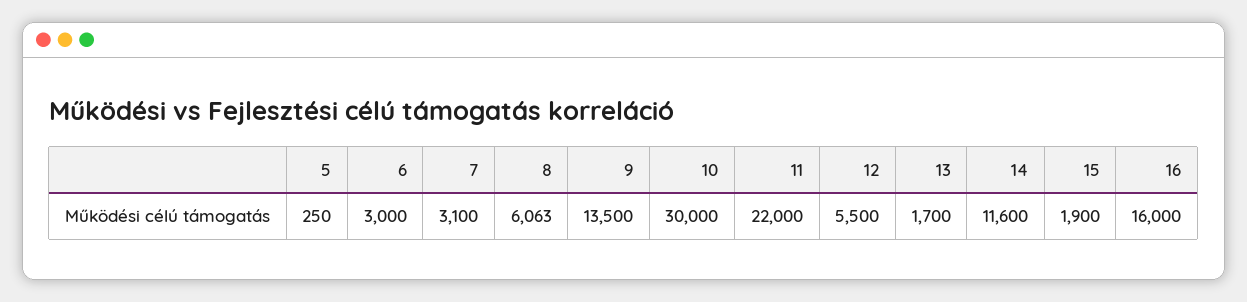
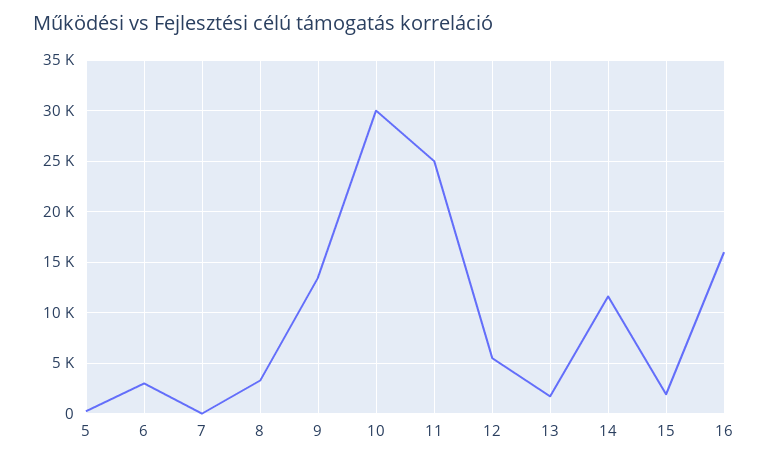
  {
    "5": 250,
    "6": 3000,
-   "7": 3100,
+   "7": 0,
-   "8": 6063,
+   "8": 3000,
    "9": 13500,
    "10": 30000,
-   "11": 22000,
+   "11": 25000,
    "12": 5500,
    "13": 1700,
    "14": 11600,
    "15": 1900,
    "16": 16000
  }

